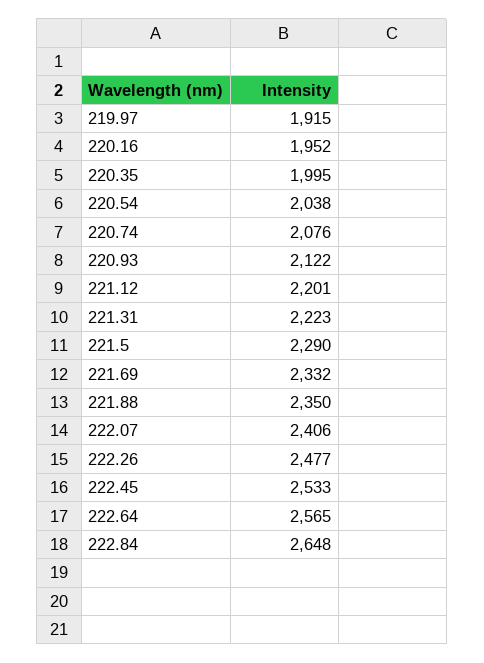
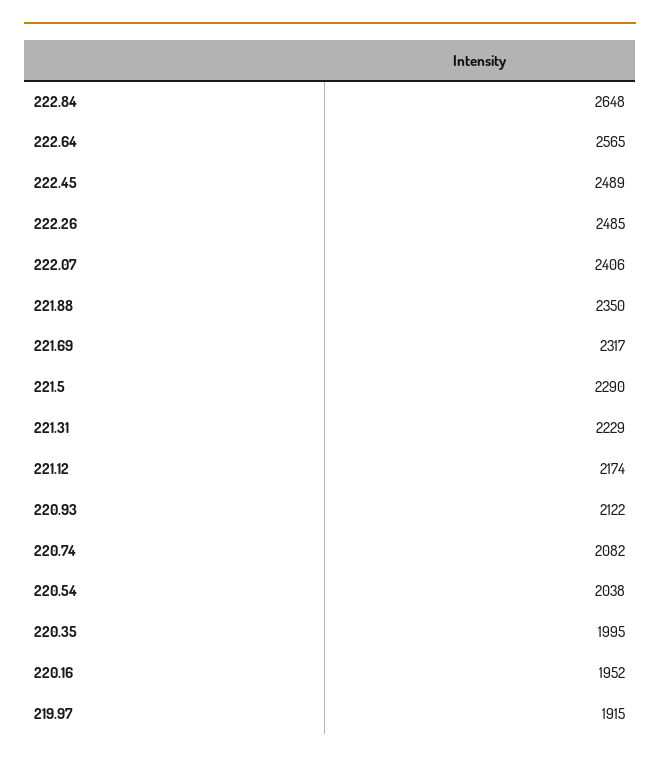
  {
    "219.97": 1915,
    "220.16": 1952,
    "220.35": 1995,
    "220.54": 2038,
-   "220.74": 2076,
+   "220.74": 2082,
    "220.93": 2122,
-   "221.12": 2201,
+   "221.12": 2174,
-   "221.31": 2223,
+   "221.31": 2229,
    "221.5": 2290,
-   "221.69": 2332,
+   "221.69": 2317,
    "221.88": 2350,
    "222.07": 2406,
-   "222.26": 2477,
+   "222.26": 2485,
-   "222.45": 2533,
+   "222.45": 2489,
    "222.64": 2565,
    "222.84": 2648
  }

